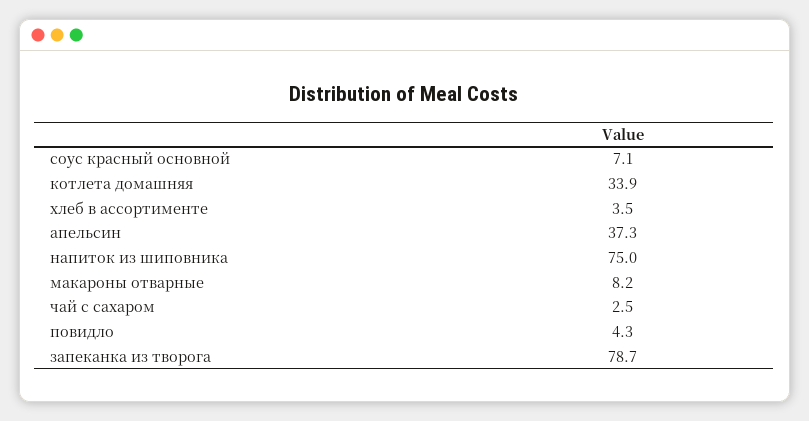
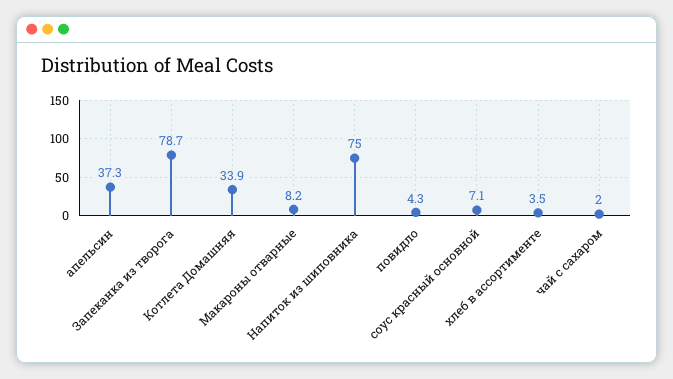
  {
    "соус красный основной": 7.1,
    "котлета домашняя": 33.9,
    "хлеб в ассортименте": 3.5,
    "апельсин": 37.3,
    "напиток из шиповника": 75,
    "макароны отварные": 8.2,
-   "чай с сахаром": 2.5,
+   "чай с сахаром": 2,
    "повидло": 4.3,
    "запеканка из творога": 78.7
  }

